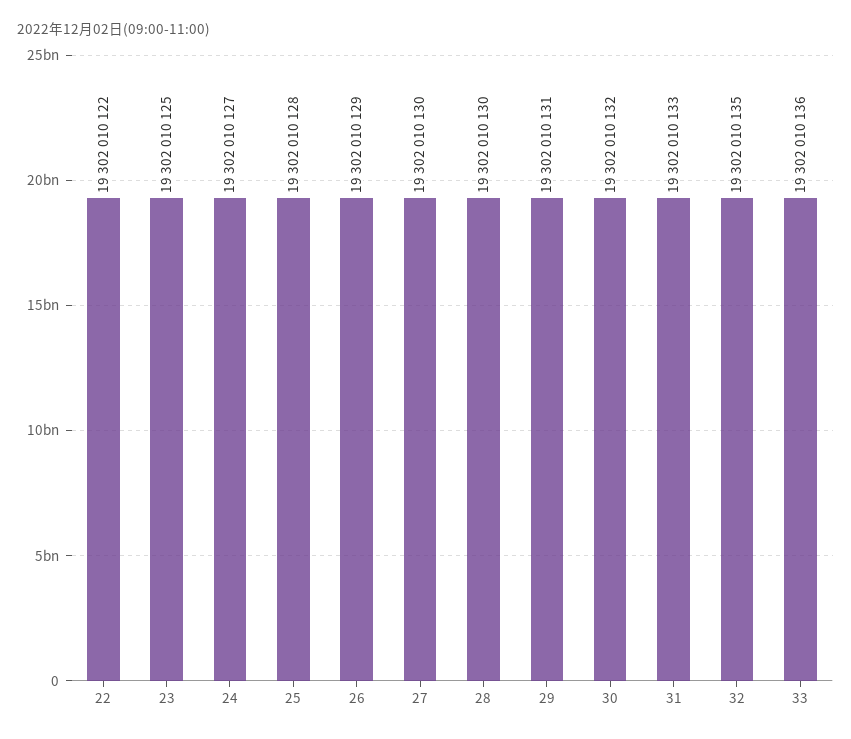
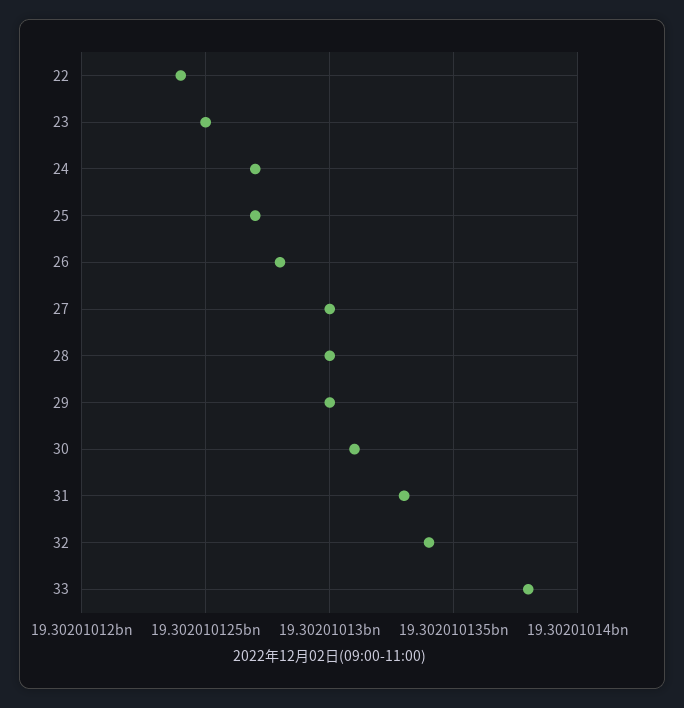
  {
-   "22": 19302010122,
+   "22": 19302010124,
    "23": 19302010125,
    "24": 19302010127,
-   "25": 19302010128,
+   "25": 19302010127,
-   "26": 19302010129,
+   "26": 19302010128,
    "27": 19302010130,
    "28": 19302010130,
-   "29": 19302010131,
+   "29": 19302010130,
-   "30": 19302010132,
+   "30": 19302010131,
    "31": 19302010133,
-   "32": 19302010135,
+   "32": 19302010134,
-   "33": 19302010136
+   "33": 19302010138
  }

